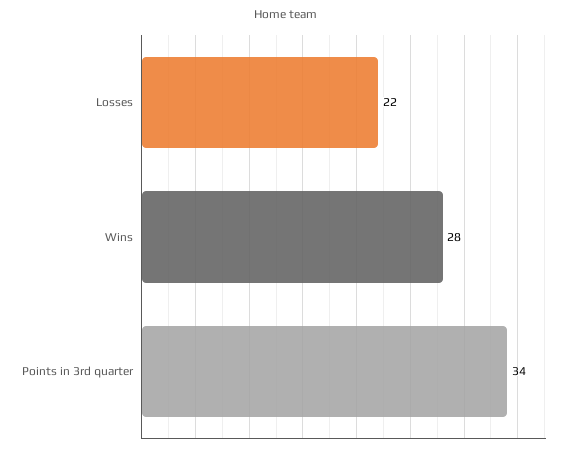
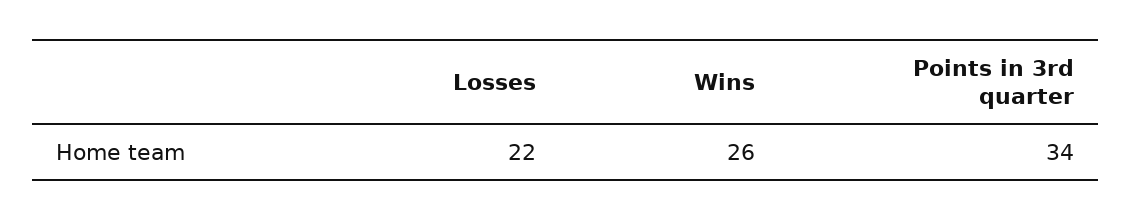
  {
    "Losses": 22,
-   "Wins": 28,
+   "Wins": 26,
    "Points in 3rd quarter": 34
  }

